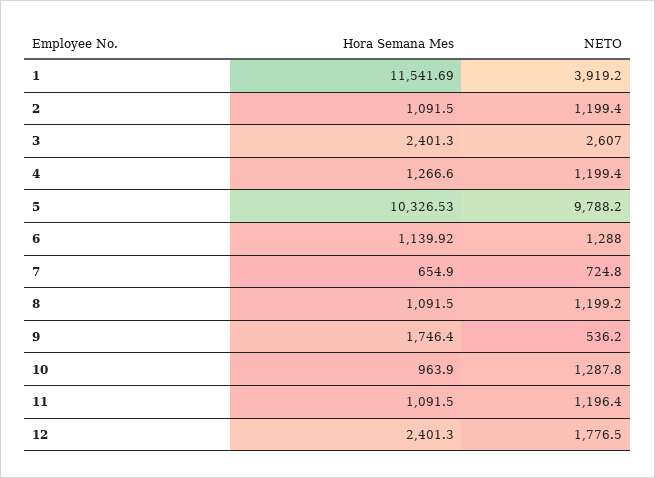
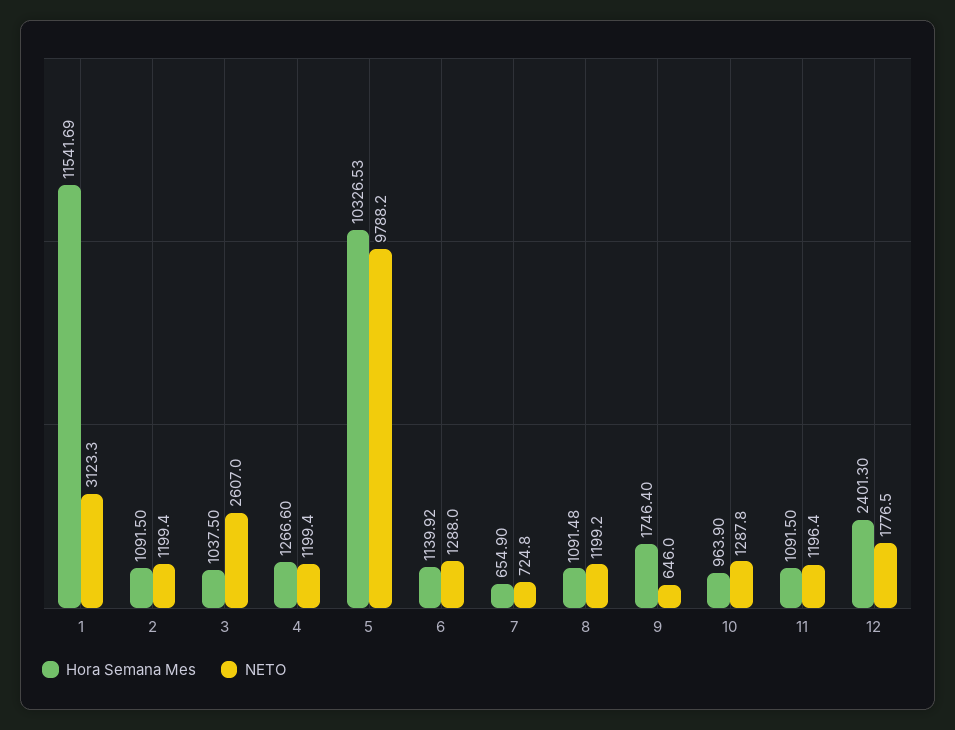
  {
    "Hora Semana Mes": {
      "1": 11541.69,
      "2": 1091.5,
-     "3": 2401.3,
+     "3": 1037.5,
      "4": 1266.6,
      "5": 10326.53,
      "6": 1139.92,
      "7": 654.9,
-     "8": 1091.5,
+     "8": 1091.48,
      "9": 1746.4,
      "10": 963.9,
      "11": 1091.5,
      "12": 2401.3
    },
    "NETO": {
-     "1": 3919.2,
+     "1": 3123.3,
      "2": 1199.4,
      "3": 2607,
      "4": 1199.4,
      "5": 9788.2,
      "6": 1288,
      "7": 724.8,
      "8": 1199.2,
-     "9": 536.2,
+     "9": 646,
      "10": 1287.8,
      "11": 1196.4,
      "12": 1776.5
    }
  }

